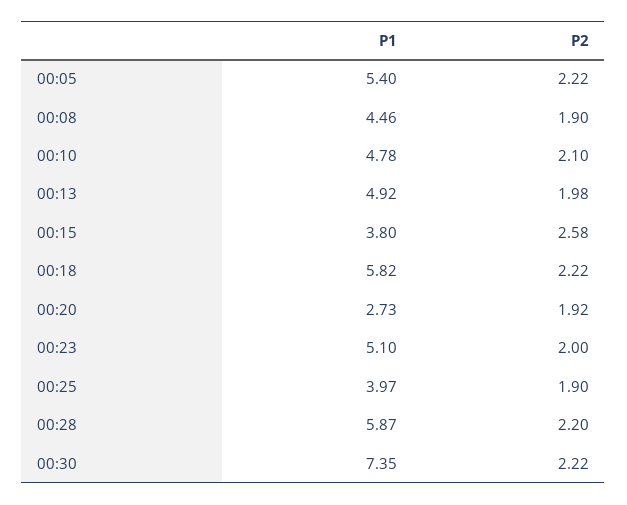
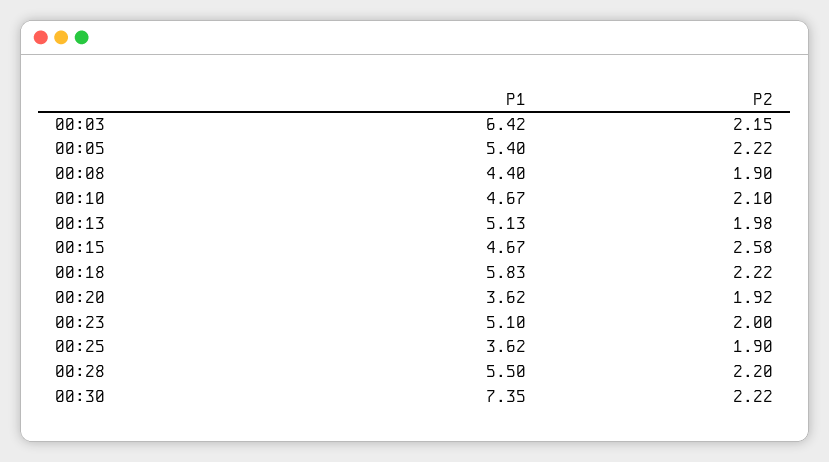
  {
    "P1": {
      "00:05": 5.4,
-     "00:08": 4.46,
+     "00:08": 4.4,
-     "00:10": 4.78,
+     "00:10": 4.67,
-     "00:13": 4.92,
+     "00:13": 5.13,
-     "00:15": 3.8,
+     "00:15": 4.67,
-     "00:18": 5.82,
+     "00:18": 5.83,
-     "00:20": 2.73,
+     "00:20": 3.62,
      "00:23": 5.1,
-     "00:25": 3.97,
+     "00:25": 3.62,
-     "00:28": 5.87,
+     "00:28": 5.5,
-     "00:30": 7.35
+     "00:30": 7.35,
+     "00:03": 6.42
    },
    "P2": {
      "00:05": 2.22,
      "00:08": 1.9,
      "00:10": 2.1,
      "00:13": 1.98,
      "00:15": 2.58,
      "00:18": 2.22,
      "00:20": 1.92,
      "00:23": 2,
      "00:25": 1.9,
      "00:28": 2.2,
-     "00:30": 2.22
+     "00:30": 2.22,
+     "00:03": 2.15
    }
  }

